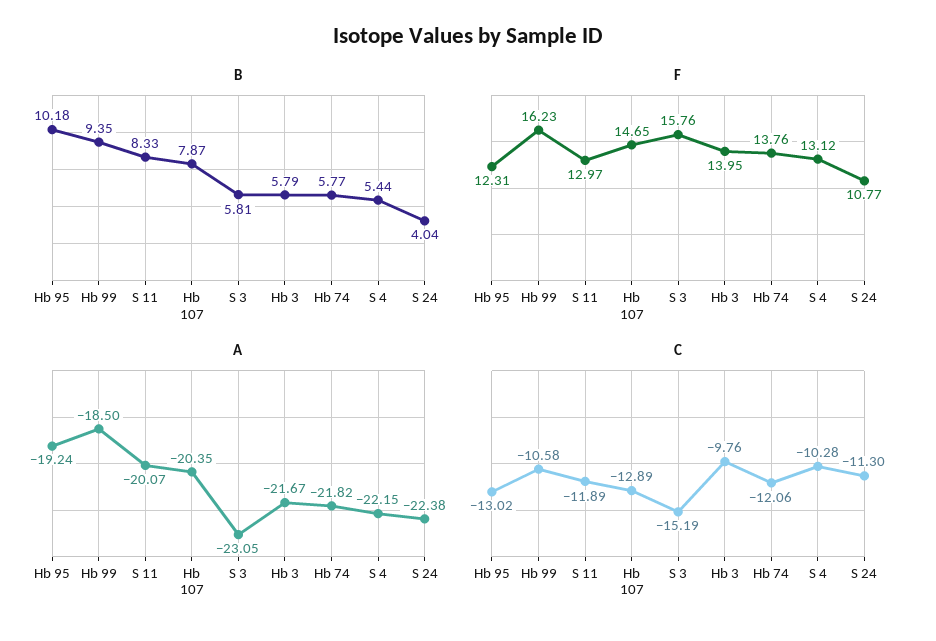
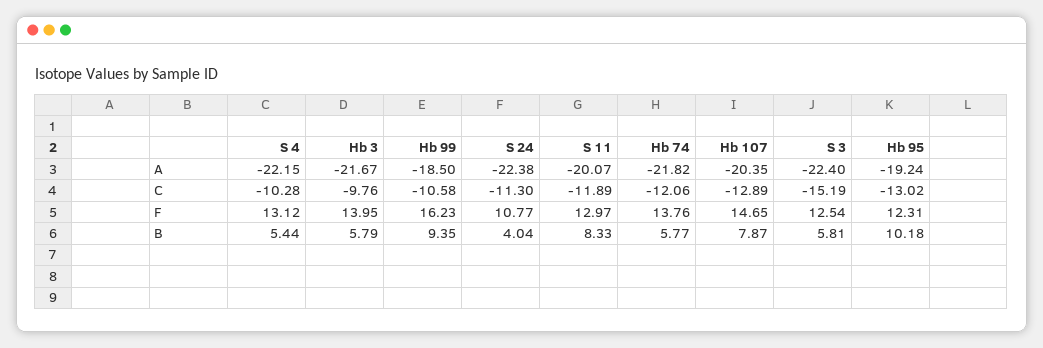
  {
    "B": {
      "Hb 95": 10.18,
      "Hb 99": 9.35,
      "S 11": 8.33,
      "Hb 107": 7.87,
      "S 3": 5.81,
      "Hb 3": 5.79,
      "Hb 74": 5.77,
      "S 4": 5.44,
      "S 24": 4.04
    },
    "F": {
      "Hb 95": 12.31,
      "Hb 99": 16.23,
      "S 11": 12.97,
      "Hb 107": 14.65,
-     "S 3": 15.76,
+     "S 3": 12.54,
      "Hb 3": 13.95,
      "Hb 74": 13.76,
      "S 4": 13.12,
      "S 24": 10.77
    },
    "A": {
      "Hb 95": -19.24,
      "Hb 99": -18.5,
      "S 11": -20.07,
      "Hb 107": -20.35,
-     "S 3": -23.05,
+     "S 3": -22.4,
      "Hb 3": -21.67,
      "Hb 74": -21.82,
      "S 4": -22.15,
      "S 24": -22.38
    },
    "C": {
      "Hb 95": -13.02,
      "Hb 99": -10.58,
      "S 11": -11.89,
      "Hb 107": -12.89,
      "S 3": -15.19,
      "Hb 3": -9.76,
      "Hb 74": -12.06,
      "S 4": -10.28,
      "S 24": -11.3
    }
  }

